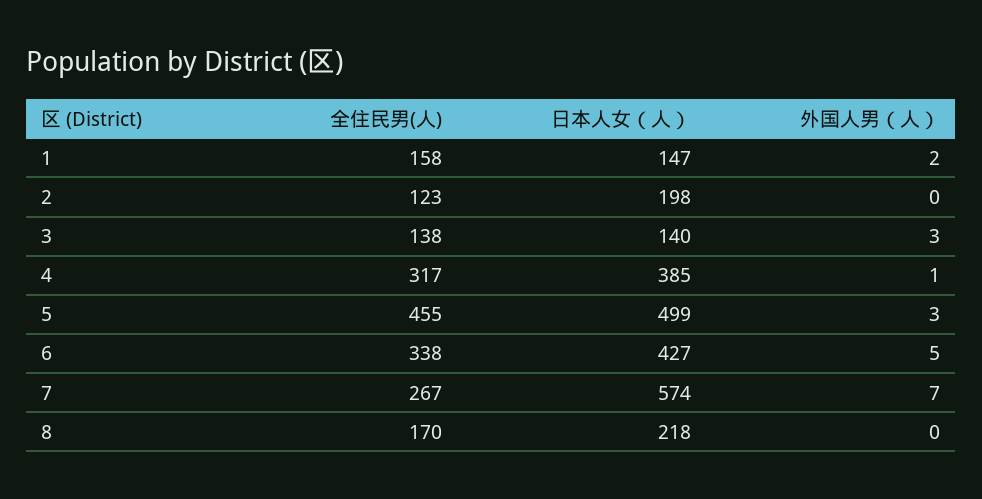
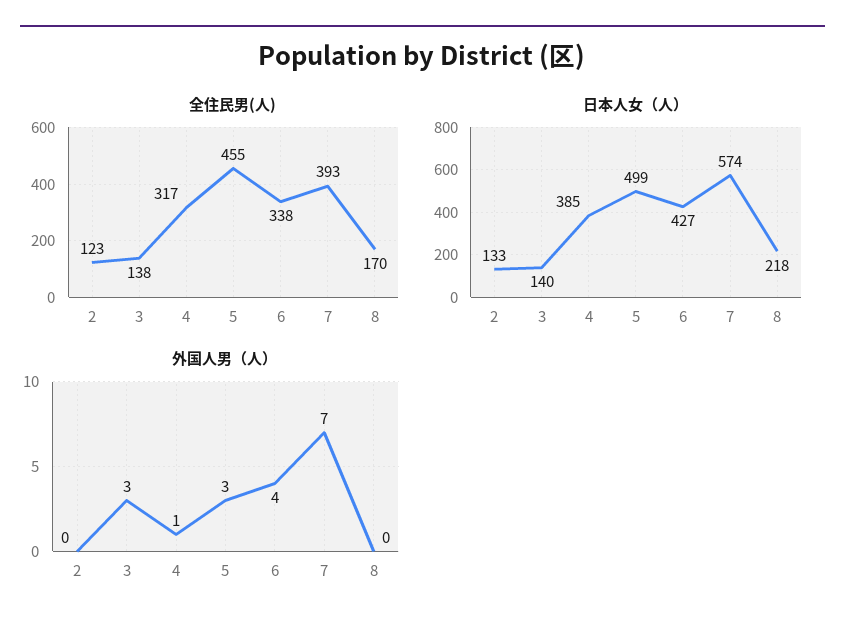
  {
    "全住民男(人)": {
-     "1": 158,
      "2": 123,
      "3": 138,
      "4": 317,
      "5": 455,
      "6": 338,
-     "7": 267,
+     "7": 393,
      "8": 170
    },
    "日本人女（人）": {
-     "1": 147,
-     "2": 198,
+     "2": 133,
      "3": 140,
      "4": 385,
      "5": 499,
      "6": 427,
      "7": 574,
      "8": 218
    },
    "外国人男（人）": {
-     "1": 2,
      "2": 0,
      "3": 3,
      "4": 1,
      "5": 3,
-     "6": 5,
+     "6": 4,
      "7": 7,
      "8": 0
    }
  }

